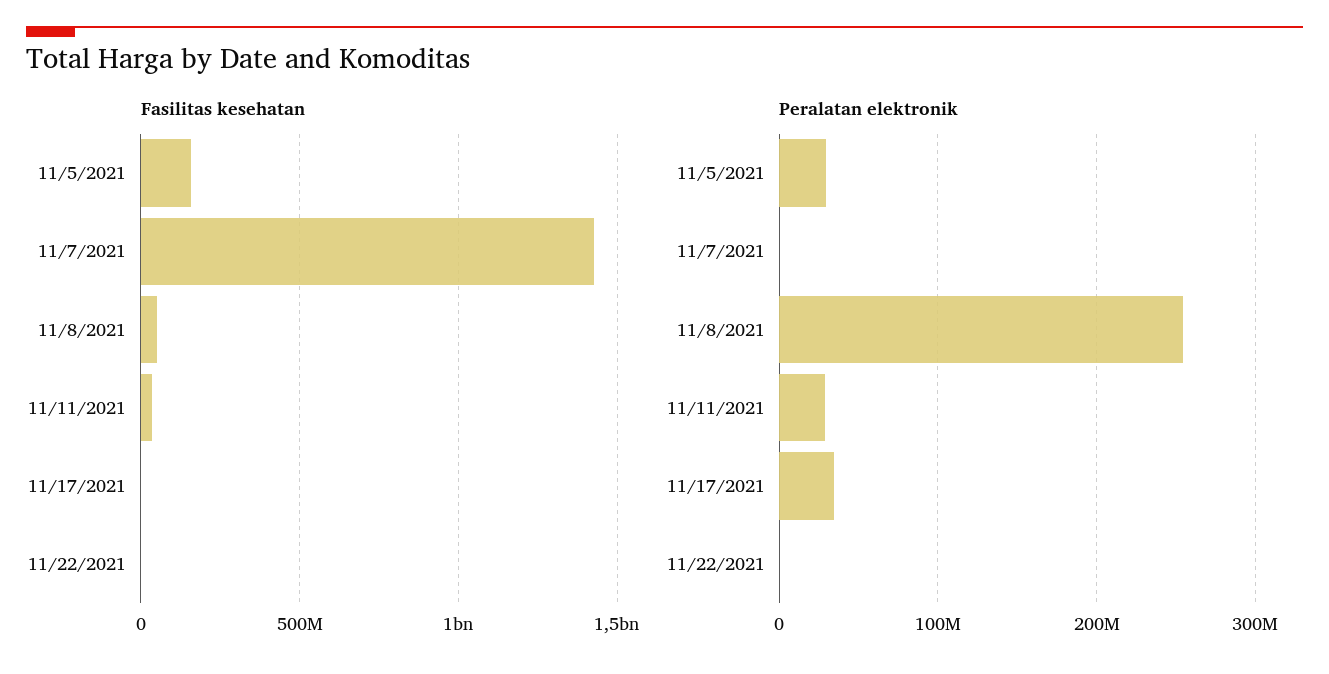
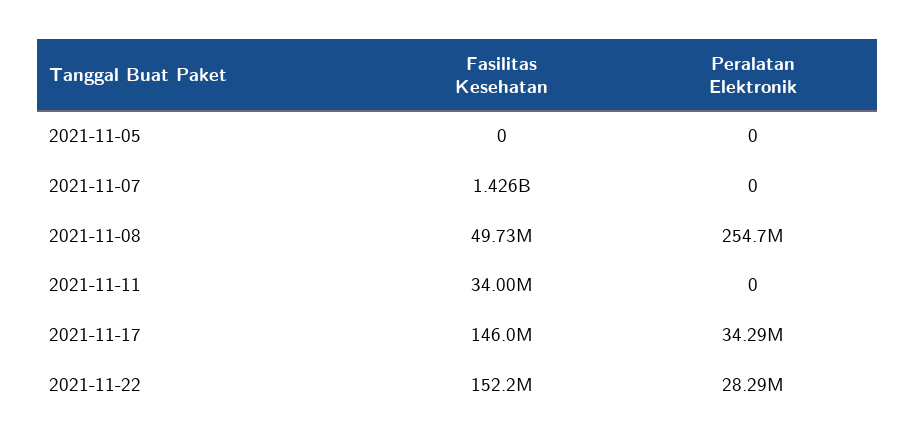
  {
    "Fasilitas kesehatan": {
-     "11/5/2021": 150000000,
+     "11/5/2021": 0,
      "11/7/2021": 1426000000,
      "11/8/2021": 49730000,
      "11/11/2021": 34000000,
-     "11/17/2021": 0,
+     "11/17/2021": 146000000,
-     "11/22/2021": 0
+     "11/22/2021": 152200000
    },
    "Peralatan elektronik": {
-     "11/5/2021": 30000000,
+     "11/5/2021": 0,
      "11/7/2021": 0,
      "11/8/2021": 254700000,
-     "11/11/2021": 30000000,
+     "11/11/2021": 0,
      "11/17/2021": 34290000,
-     "11/22/2021": 0
+     "11/22/2021": 28290000
    }
  }

